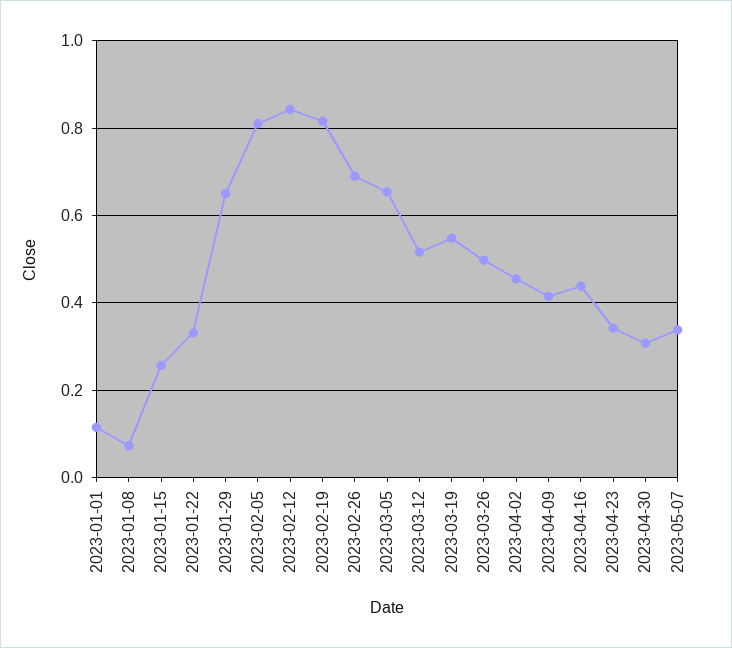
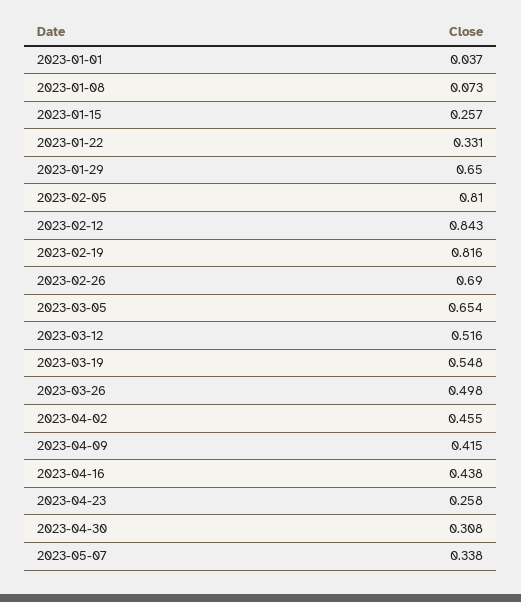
  {
-   "2023-01-01": 0.12,
+   "2023-01-01": 0.037,
    "2023-01-08": 0.073,
    "2023-01-15": 0.257,
    "2023-01-22": 0.331,
    "2023-01-29": 0.65,
    "2023-02-05": 0.81,
    "2023-02-12": 0.843,
    "2023-02-19": 0.816,
    "2023-02-26": 0.69,
    "2023-03-05": 0.654,
    "2023-03-12": 0.516,
    "2023-03-19": 0.548,
    "2023-03-26": 0.498,
    "2023-04-02": 0.455,
    "2023-04-09": 0.415,
    "2023-04-16": 0.438,
-   "2023-04-23": 0.34,
+   "2023-04-23": 0.258,
    "2023-04-30": 0.308,
    "2023-05-07": 0.338
  }

